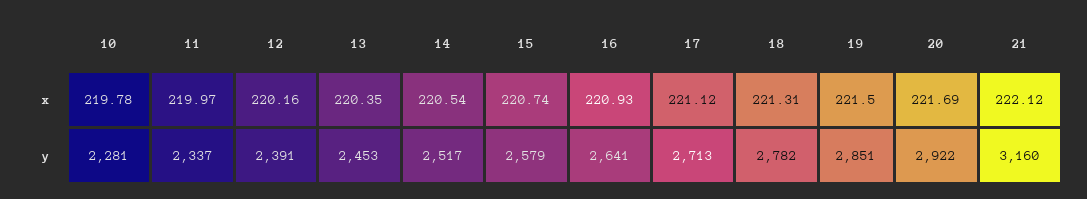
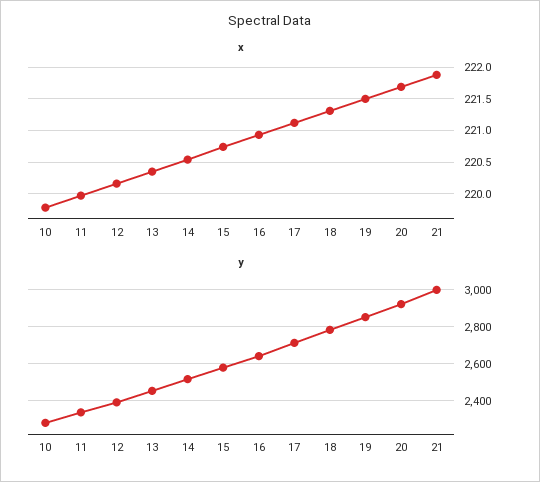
  {
    "x": {
      "10": 219.78,
      "11": 219.97,
      "12": 220.16,
      "13": 220.35,
      "14": 220.54,
      "15": 220.74,
      "16": 220.93,
      "17": 221.12,
      "18": 221.31,
      "19": 221.5,
      "20": 221.69,
-     "21": 222.12
+     "21": 221.9
    },
    "y": {
      "10": 2281,
      "11": 2337,
      "12": 2391,
      "13": 2453,
      "14": 2517,
      "15": 2579,
      "16": 2641,
      "17": 2713,
      "18": 2782,
      "19": 2851,
      "20": 2922,
-     "21": 3160
+     "21": 3000
    }
  }

